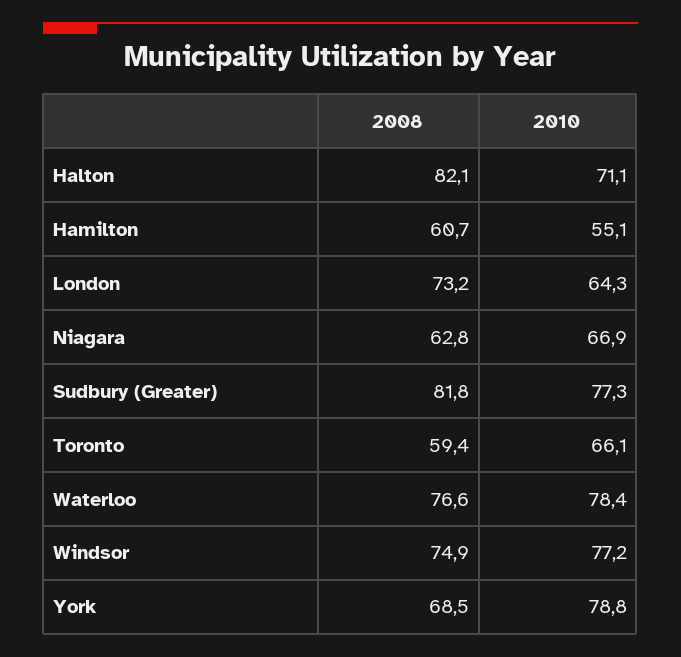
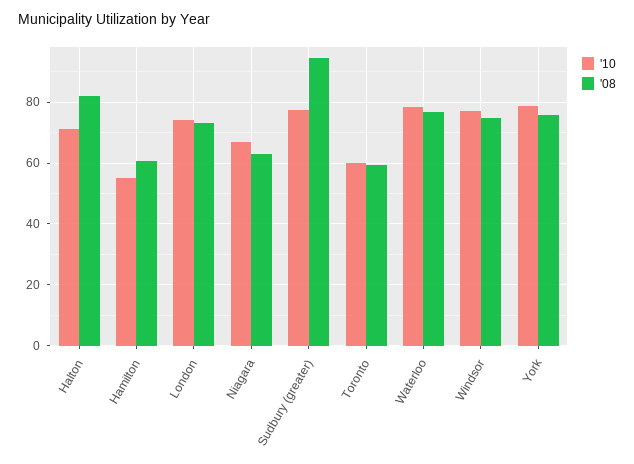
  {
    "2008": {
      "Halton": 82.1,
      "Hamilton": 60.7,
      "London": 73.2,
      "Niagara": 62.8,
-     "Sudbury (Greater)": 81.8,
+     "Sudbury (Greater)": 94,
      "Toronto": 59.4,
      "Waterloo": 76.6,
      "Windsor": 74.9,
-     "York": 68.5
+     "York": 76
    },
    "2010": {
      "Halton": 71.1,
      "Hamilton": 55.1,
-     "London": 64.3,
+     "London": 74,
      "Niagara": 66.9,
      "Sudbury (Greater)": 77.3,
-     "Toronto": 66.1,
+     "Toronto": 60,
      "Waterloo": 78.4,
      "Windsor": 77.2,
      "York": 78.8
    }
  }

